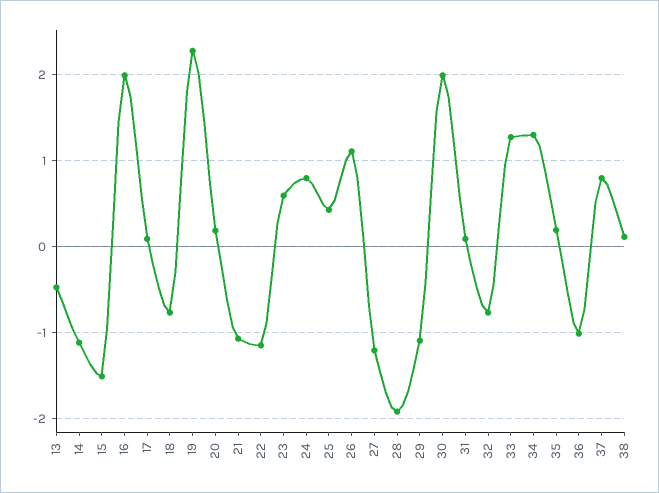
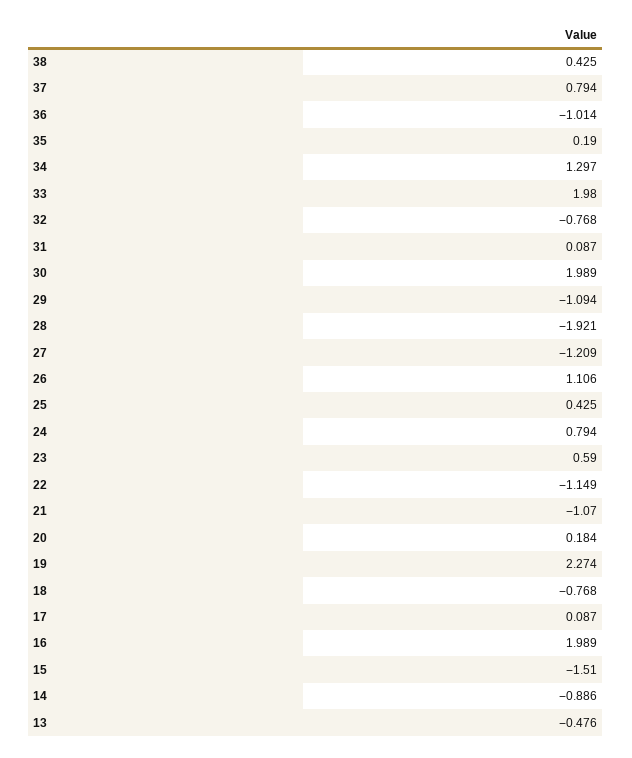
  {
    "13": -0.476,
-   "14": -1.1,
+   "14": -0.886,
    "15": -1.51,
    "16": 1.989,
    "17": 0.087,
    "18": -0.768,
    "19": 2.274,
    "20": 0.184,
    "21": -1.07,
    "22": -1.149,
    "23": 0.59,
    "24": 0.794,
    "25": 0.425,
    "26": 1.106,
    "27": -1.209,
    "28": -1.921,
    "29": -1.094,
    "30": 1.989,
    "31": 0.087,
    "32": -0.768,
-   "33": 1.3,
+   "33": 1.98,
    "34": 1.297,
    "35": 0.19,
    "36": -1.014,
    "37": 0.794,
-   "38": 0.1
+   "38": 0.425
  }

